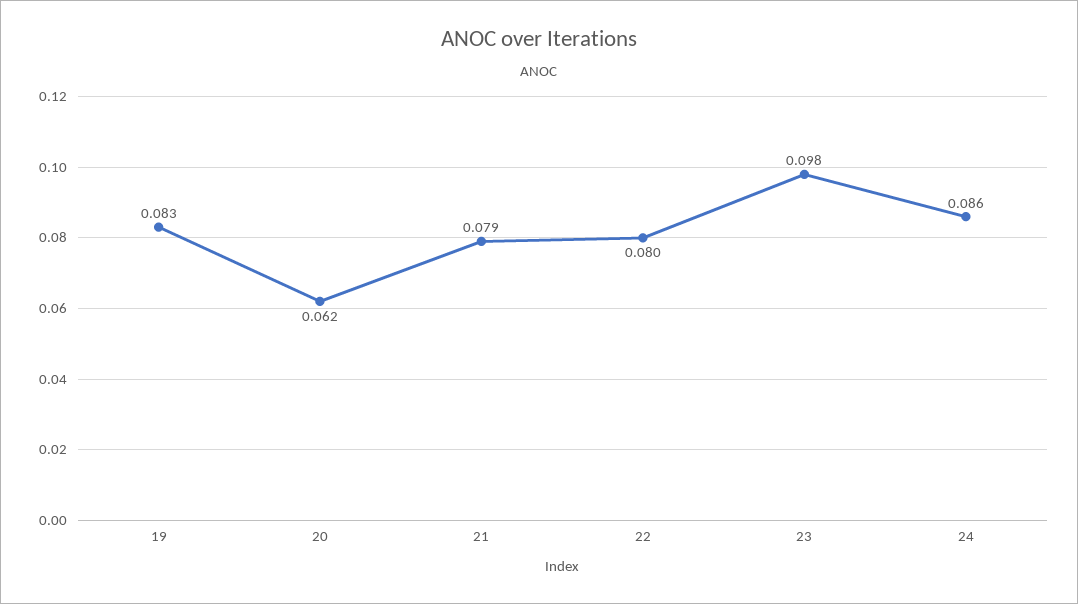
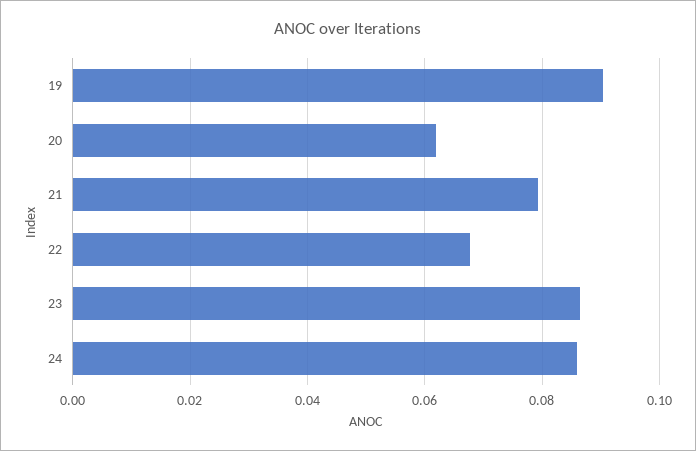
  {
-   "19": 0.083,
+   "19": 0.09,
    "20": 0.062,
    "21": 0.079,
-   "22": 0.08,
+   "22": 0.068,
-   "23": 0.098,
+   "23": 0.086,
    "24": 0.086
  }

